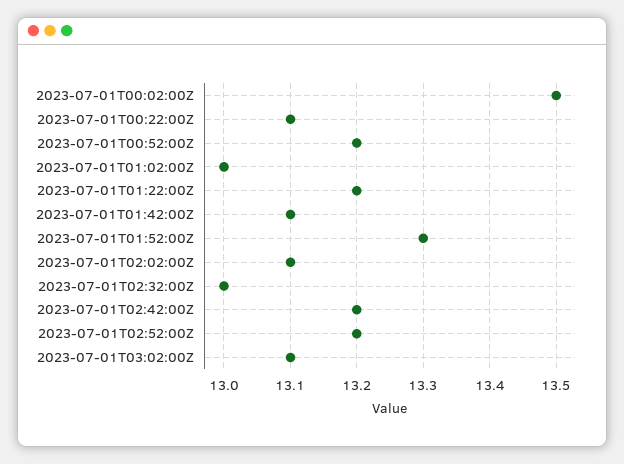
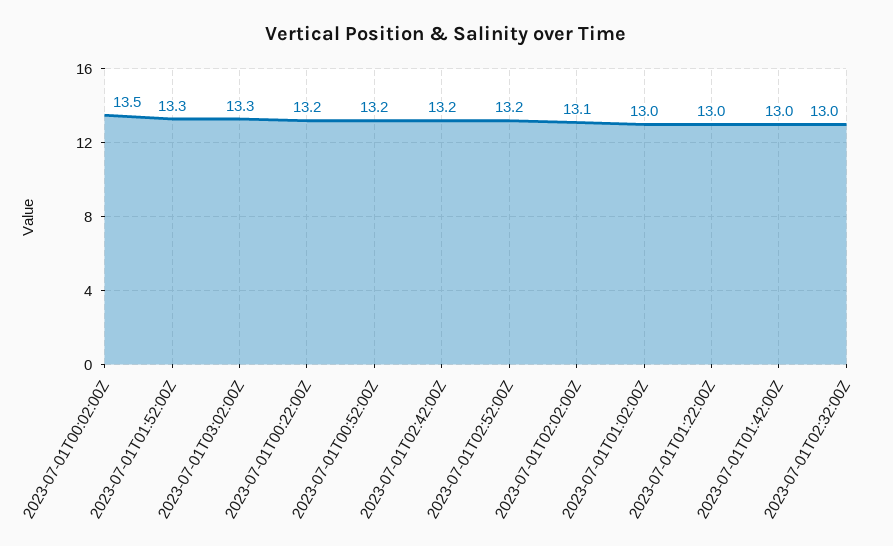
  {
    "2023-07-01T00:02:00Z": 13.5,
-   "2023-07-01T00:22:00Z": 13.1,
+   "2023-07-01T00:22:00Z": 13.2,
    "2023-07-01T00:52:00Z": 13.2,
    "2023-07-01T01:02:00Z": 13,
-   "2023-07-01T01:22:00Z": 13.2,
+   "2023-07-01T01:22:00Z": 13,
-   "2023-07-01T01:42:00Z": 13.1,
+   "2023-07-01T01:42:00Z": 13,
    "2023-07-01T01:52:00Z": 13.3,
    "2023-07-01T02:02:00Z": 13.1,
    "2023-07-01T02:32:00Z": 13,
    "2023-07-01T02:42:00Z": 13.2,
    "2023-07-01T02:52:00Z": 13.2,
-   "2023-07-01T03:02:00Z": 13.1
+   "2023-07-01T03:02:00Z": 13.3
  }

